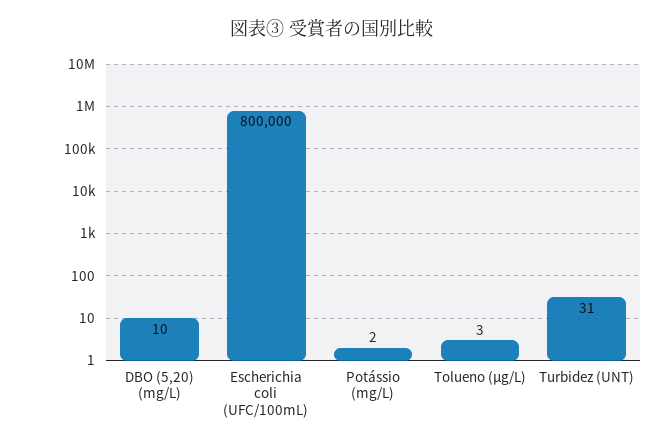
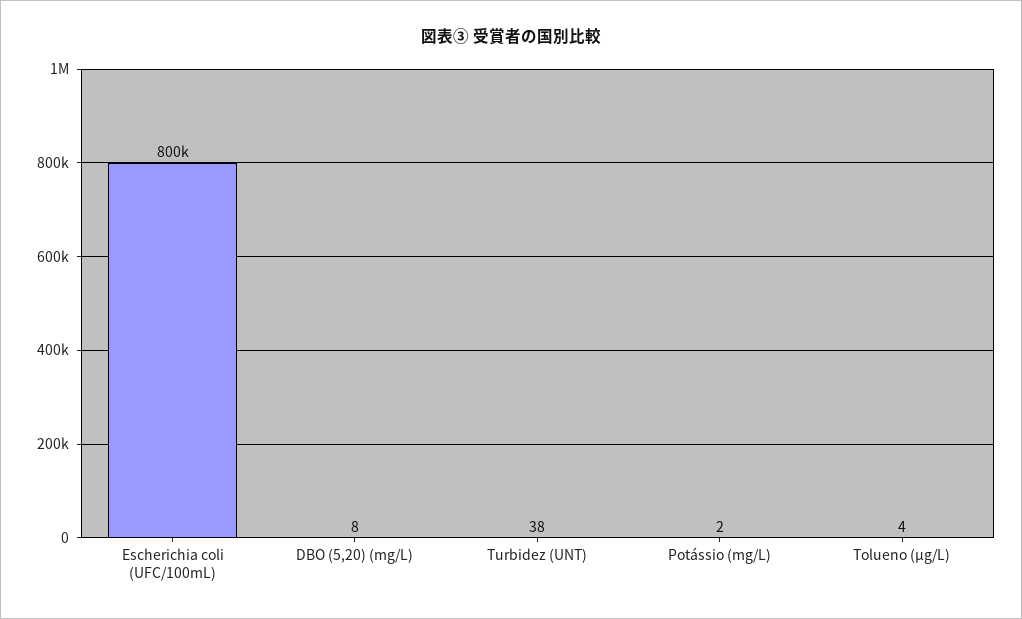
  {
-   "DBO (5,20) (mg/L)": 10,
+   "DBO (5,20) (mg/L)": 8,
    "Escherichia coli (UFC/100mL)": 800000,
    "Potássio (mg/L)": 2,
-   "Tolueno (µg/L)": 3,
+   "Tolueno (µg/L)": 4,
-   "Turbidez (UNT)": 31
+   "Turbidez (UNT)": 38
  }

